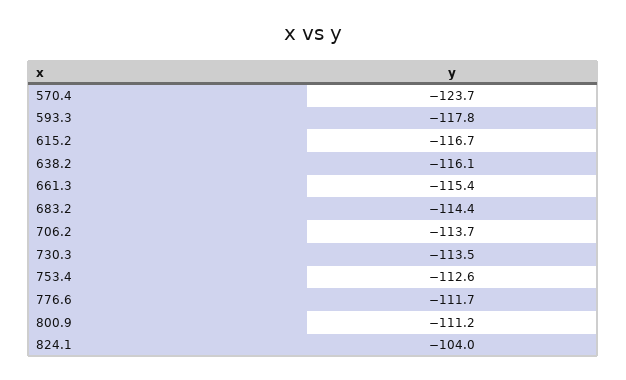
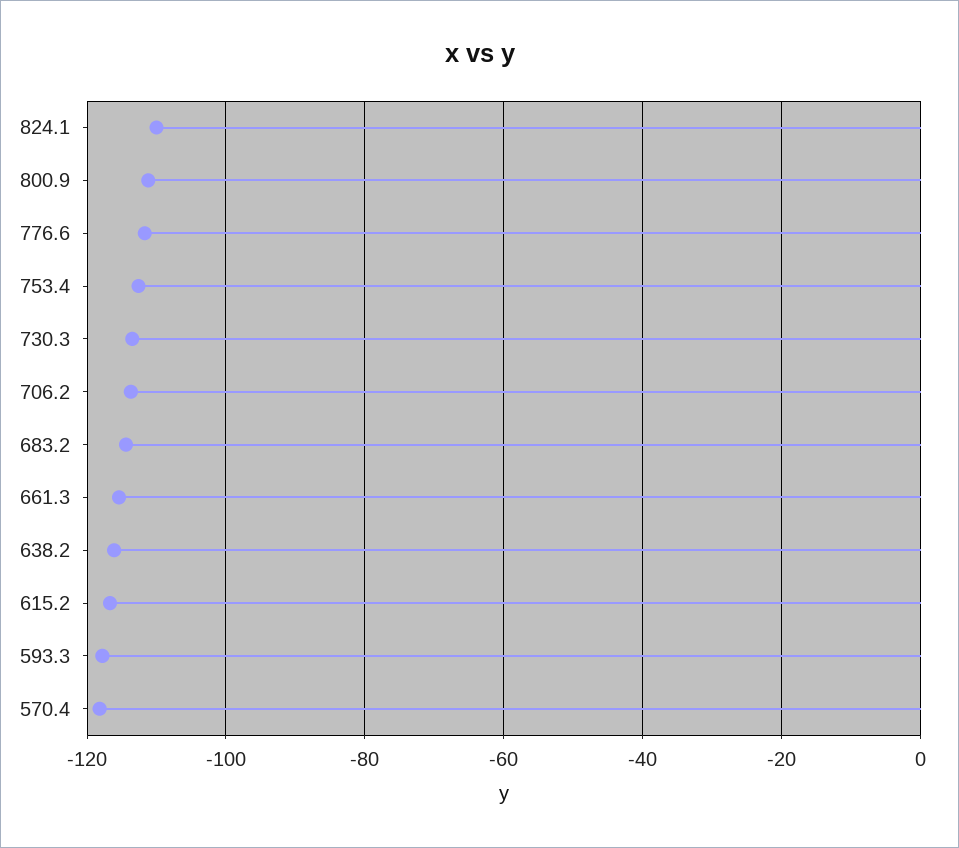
  {
-   "570.4": -123.7,
+   "570.4": -118,
    "593.3": -117.8,
    "615.2": -116.7,
    "638.2": -116.1,
    "661.3": -115.4,
    "683.2": -114.4,
    "706.2": -113.7,
    "730.3": -113.5,
    "753.4": -112.6,
    "776.6": -111.7,
    "800.9": -111.2,
-   "824.1": -104
+   "824.1": -110
  }

